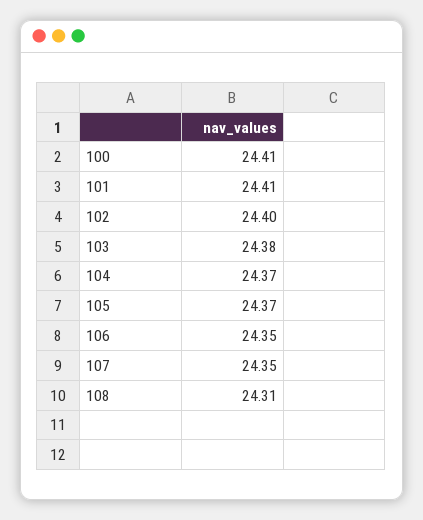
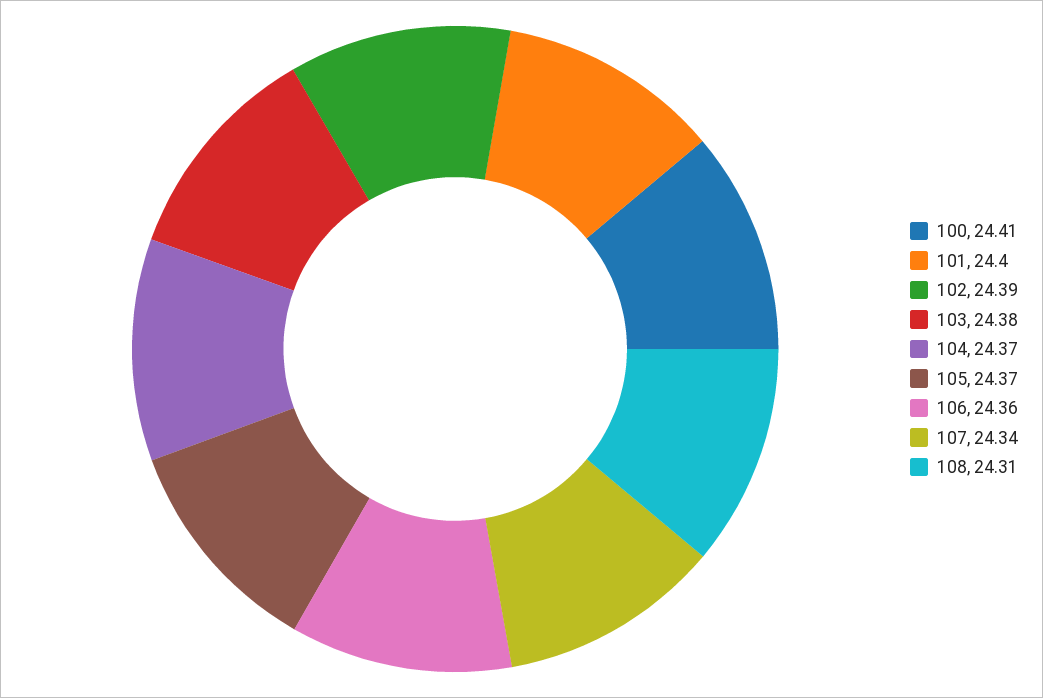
  {
    "100": 24.41,
-   "101": 24.41,
+   "101": 24.4,
-   "102": 24.4,
+   "102": 24.39,
    "103": 24.38,
    "104": 24.37,
    "105": 24.37,
-   "106": 24.35,
+   "106": 24.36,
-   "107": 24.35,
+   "107": 24.34,
    "108": 24.31
  }

